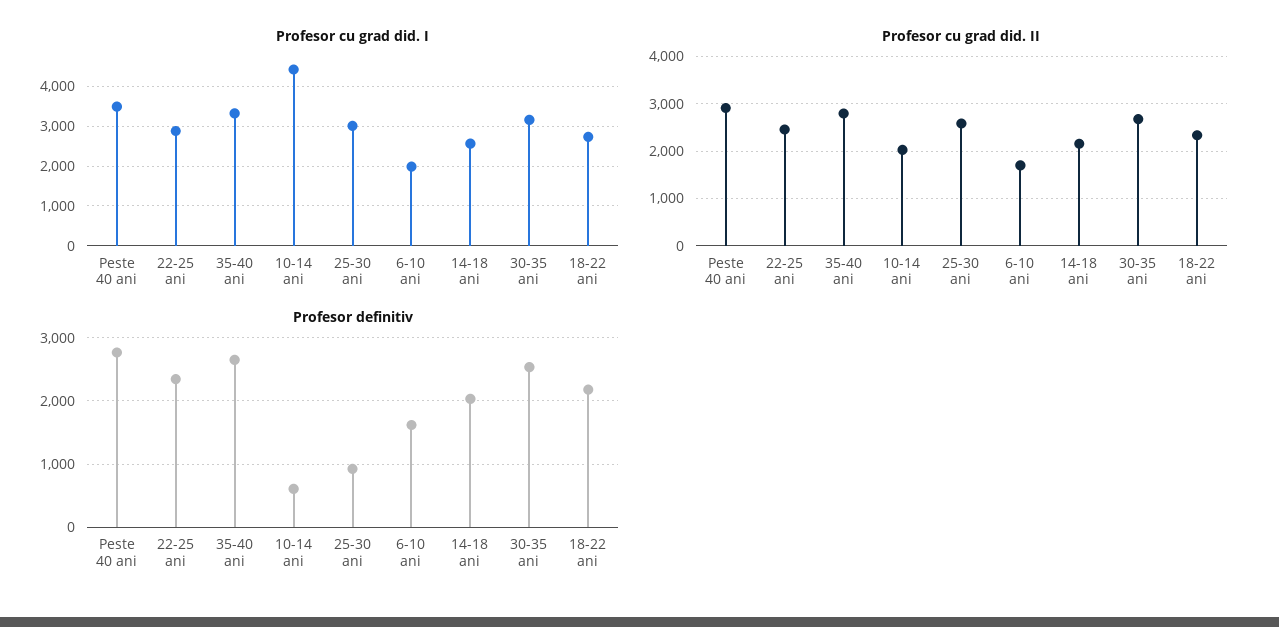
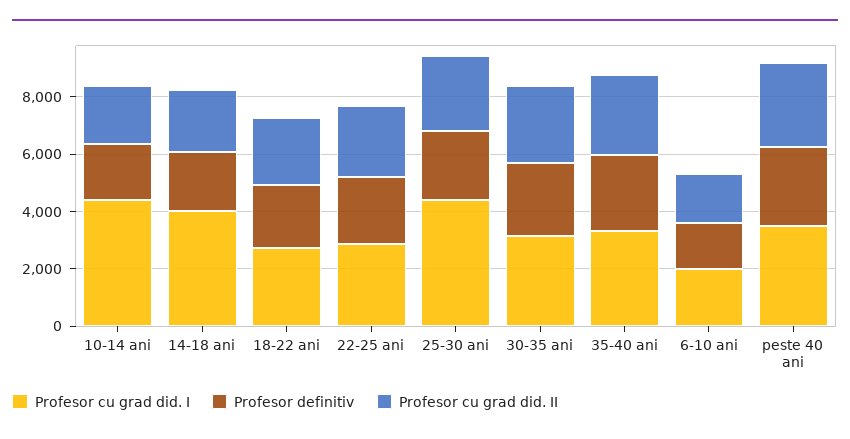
  {
    "Profesor cu grad did. I": {
      "Peste 40 ani": 3400,
      "22-25 ani": 2800,
      "35-40 ani": 3400,
      "10-14 ani": 4400,
-     "25-30 ani": 3000,
+     "25-30 ani": 4500,
      "6-10 ani": 2000,
-     "14-18 ani": 2600,
+     "14-18 ani": 4000,
      "30-35 ani": 3200,
      "18-22 ani": 2800
    },
    "Profesor cu grad did. II": {
      "Peste 40 ani": 3000,
      "22-25 ani": 2400,
      "35-40 ani": 2800,
      "10-14 ani": 2000,
      "25-30 ani": 2600,
      "6-10 ani": 1600,
      "14-18 ani": 2200,
      "30-35 ani": 2600,
      "18-22 ani": 2400
    },
    "Profesor definitiv": {
      "Peste 40 ani": 2800,
      "22-25 ani": 2300,
      "35-40 ani": 2700,
-     "10-14 ani": 600,
+     "10-14 ani": 2000,
-     "25-30 ani": 900,
+     "25-30 ani": 2500,
      "6-10 ani": 1600,
      "14-18 ani": 2000,
      "30-35 ani": 2500,
      "18-22 ani": 2200
    }
  }

